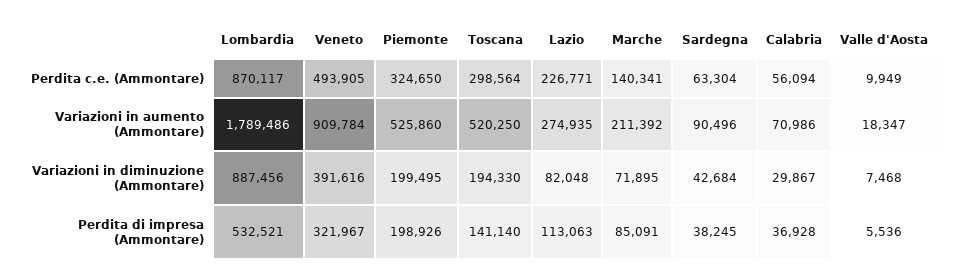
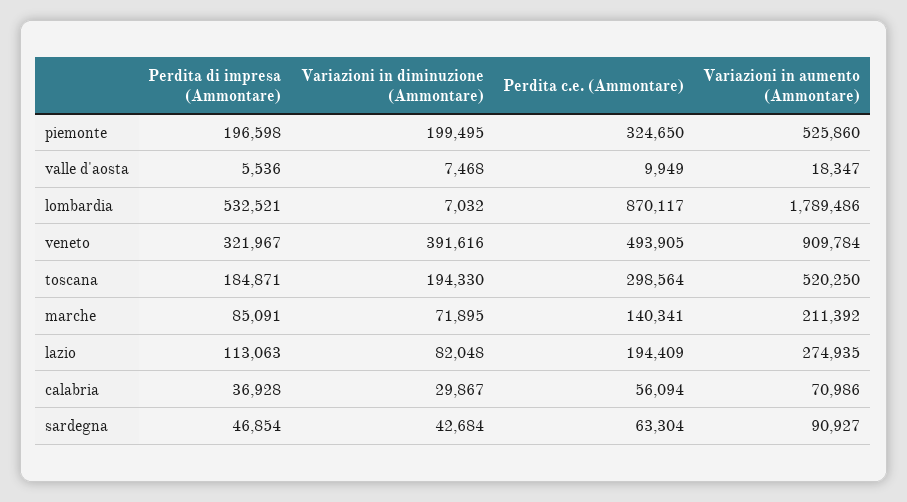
  {
    "Lombardia": {
      "Perdita c.e. (Ammontare)": 870117,
      "Variazioni in aumento (Ammontare)": 1789486,
-     "Variazioni in diminuzione (Ammontare)": 887456,
+     "Variazioni in diminuzione (Ammontare)": 7032,
      "Perdita di impresa (Ammontare)": 532521
    },
    "Veneto": {
      "Perdita c.e. (Ammontare)": 493905,
      "Variazioni in aumento (Ammontare)": 909784,
      "Variazioni in diminuzione (Ammontare)": 391616,
      "Perdita di impresa (Ammontare)": 321967
    },
    "Piemonte": {
      "Perdita c.e. (Ammontare)": 324650,
      "Variazioni in aumento (Ammontare)": 525860,
      "Variazioni in diminuzione (Ammontare)": 199495,
-     "Perdita di impresa (Ammontare)": 198926
+     "Perdita di impresa (Ammontare)": 196598
    },
    "Toscana": {
      "Perdita c.e. (Ammontare)": 298564,
      "Variazioni in aumento (Ammontare)": 520250,
      "Variazioni in diminuzione (Ammontare)": 194330,
-     "Perdita di impresa (Ammontare)": 141140
+     "Perdita di impresa (Ammontare)": 184871
    },
    "Lazio": {
-     "Perdita c.e. (Ammontare)": 226771,
+     "Perdita c.e. (Ammontare)": 194409,
      "Variazioni in aumento (Ammontare)": 274935,
      "Variazioni in diminuzione (Ammontare)": 82048,
      "Perdita di impresa (Ammontare)": 113063
    },
    "Marche": {
      "Perdita c.e. (Ammontare)": 140341,
      "Variazioni in aumento (Ammontare)": 211392,
      "Variazioni in diminuzione (Ammontare)": 71895,
      "Perdita di impresa (Ammontare)": 85091
    },
    "Sardegna": {
      "Perdita c.e. (Ammontare)": 63304,
-     "Variazioni in aumento (Ammontare)": 90496,
+     "Variazioni in aumento (Ammontare)": 90927,
      "Variazioni in diminuzione (Ammontare)": 42684,
-     "Perdita di impresa (Ammontare)": 38245
+     "Perdita di impresa (Ammontare)": 46854
    },
    "Calabria": {
      "Perdita c.e. (Ammontare)": 56094,
      "Variazioni in aumento (Ammontare)": 70986,
      "Variazioni in diminuzione (Ammontare)": 29867,
      "Perdita di impresa (Ammontare)": 36928
    },
    "Valle d'Aosta": {
      "Perdita c.e. (Ammontare)": 9949,
      "Variazioni in aumento (Ammontare)": 18347,
      "Variazioni in diminuzione (Ammontare)": 7468,
      "Perdita di impresa (Ammontare)": 5536
    }
  }

